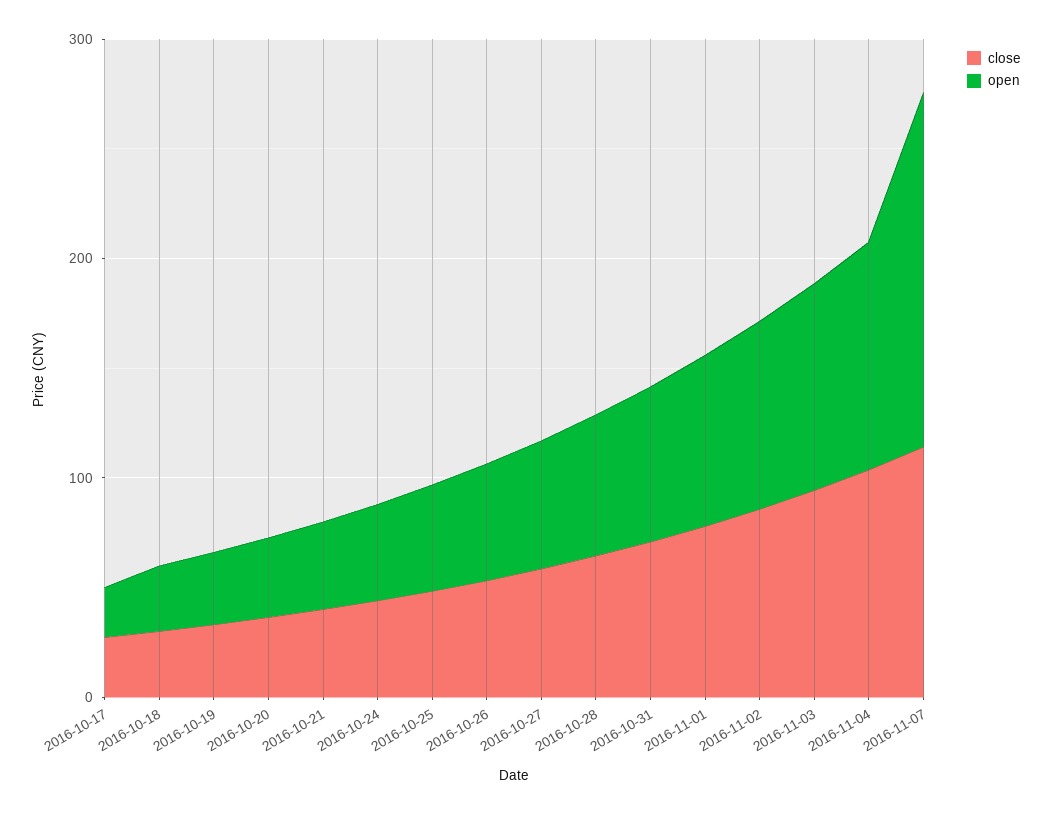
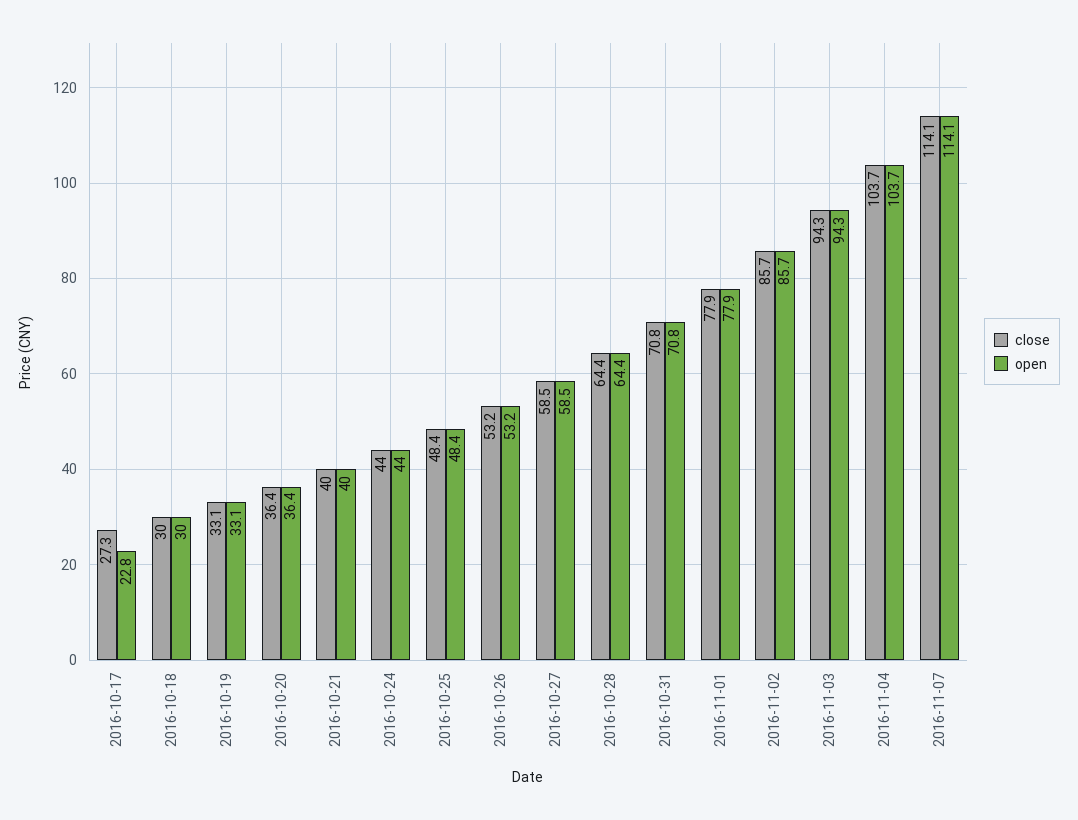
  {
    "close": {
      "2016-10-17": 27.3,
      "2016-10-18": 30,
      "2016-10-19": 33.1,
      "2016-10-20": 36.4,
      "2016-10-21": 40,
      "2016-10-24": 44,
      "2016-10-25": 48.4,
      "2016-10-26": 53.2,
      "2016-10-27": 58.5,
      "2016-10-28": 64.4,
      "2016-10-31": 70.8,
      "2016-11-01": 77.9,
      "2016-11-02": 85.7,
      "2016-11-03": 94.3,
      "2016-11-04": 103.7,
      "2016-11-07": 114.1
    },
    "open": {
      "2016-10-17": 22.8,
      "2016-10-18": 30,
      "2016-10-19": 33.1,
      "2016-10-20": 36.4,
      "2016-10-21": 40,
      "2016-10-24": 44,
      "2016-10-25": 48.4,
      "2016-10-26": 53.2,
      "2016-10-27": 58.5,
      "2016-10-28": 64.4,
      "2016-10-31": 70.8,
      "2016-11-01": 77.9,
      "2016-11-02": 85.7,
      "2016-11-03": 94.3,
      "2016-11-04": 103.7,
-     "2016-11-07": 160
+     "2016-11-07": 114.1
    }
  }

